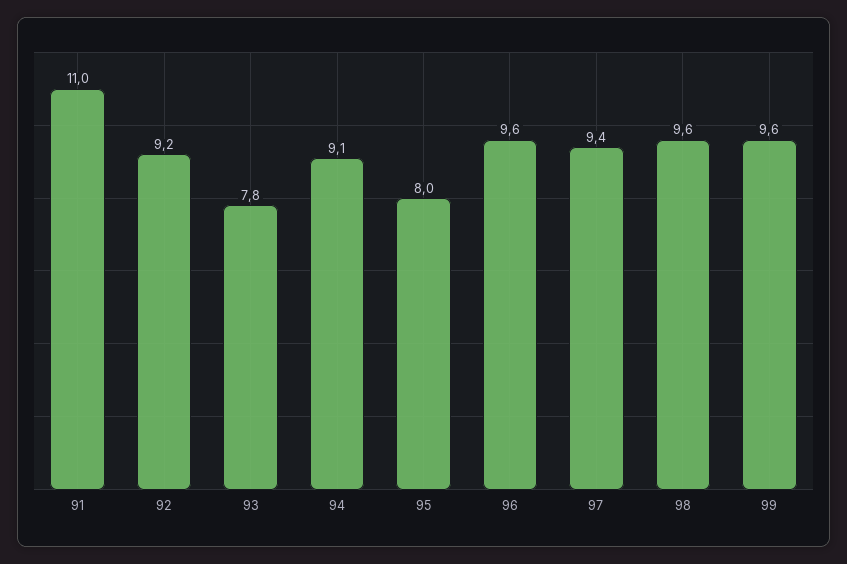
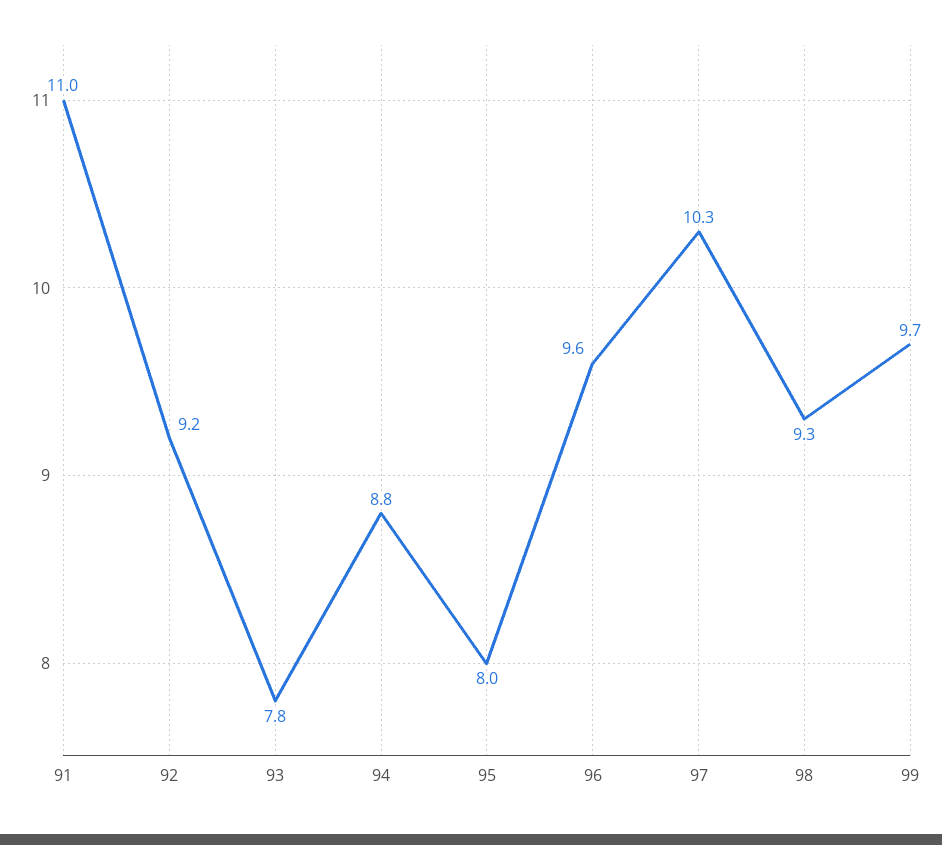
  {
    "91": 11,
    "92": 9.2,
    "93": 7.8,
-   "94": 9.1,
+   "94": 8.8,
    "95": 8,
    "96": 9.6,
-   "97": 9.4,
+   "97": 10.3,
-   "98": 9.6,
+   "98": 9.3,
-   "99": 9.6
+   "99": 9.7
  }

